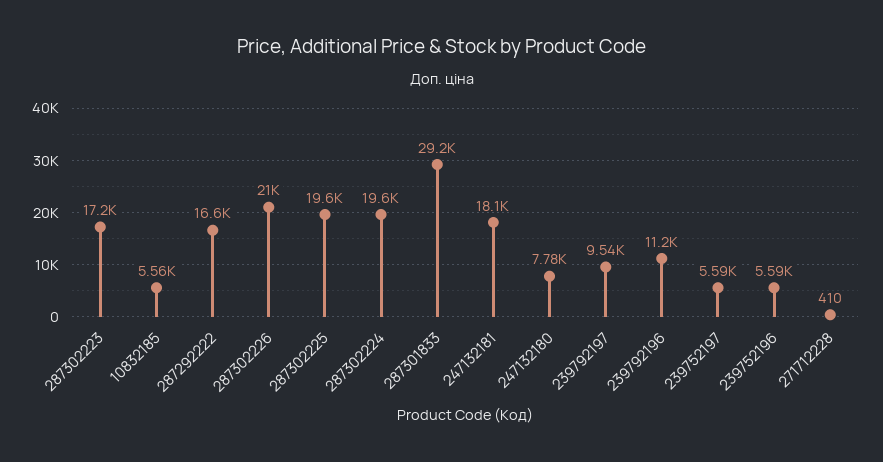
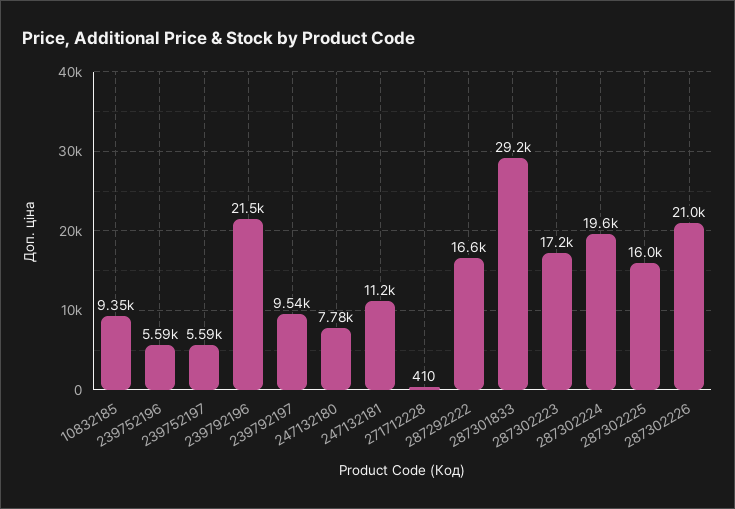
  {
    "287302223": 17200,
-   "10832185": 5560,
+   "10832185": 9350,
    "287292222": 16600,
    "287302226": 21000,
-   "287302225": 19600,
+   "287302225": 16000,
    "287302224": 19600,
    "287301833": 29200,
-   "247132181": 18100,
+   "247132181": 11200,
    "247132180": 7780,
    "239792197": 9540,
-   "239792196": 11200,
+   "239792196": 21500,
    "239752197": 5590,
    "239752196": 5590,
    "271712228": 410
  }

